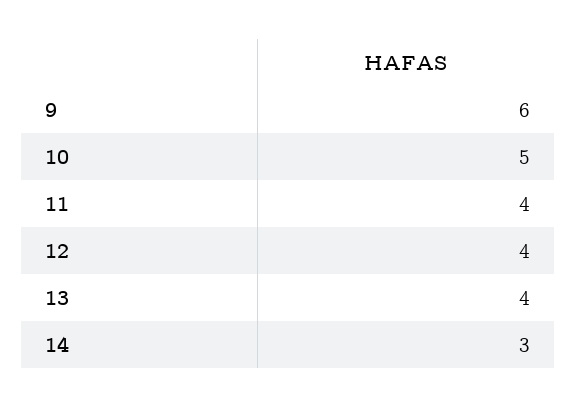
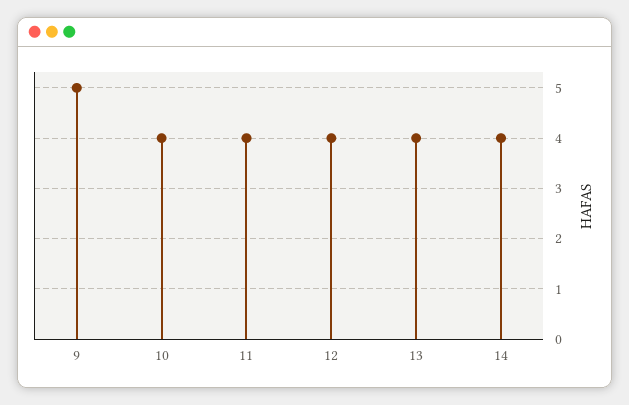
  {
-   "9": 6,
+   "9": 5,
-   "10": 5,
+   "10": 4,
    "11": 4,
    "12": 4,
    "13": 4,
-   "14": 3
+   "14": 4
  }

